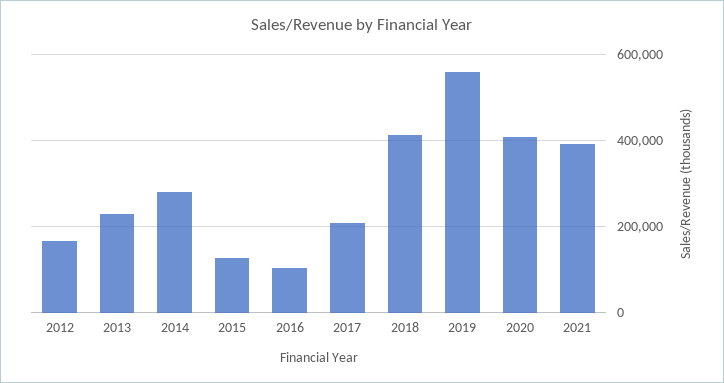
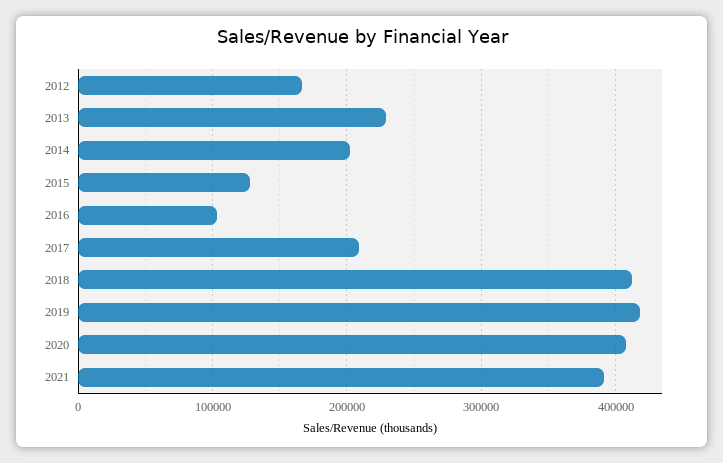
  {
    "2012": 170000,
    "2013": 230000,
-   "2014": 280000,
+   "2014": 200000,
    "2015": 130000,
    "2016": 100000,
    "2017": 210000,
    "2018": 410000,
-   "2019": 560000,
+   "2019": 420000,
    "2020": 410000,
    "2021": 390000
  }

